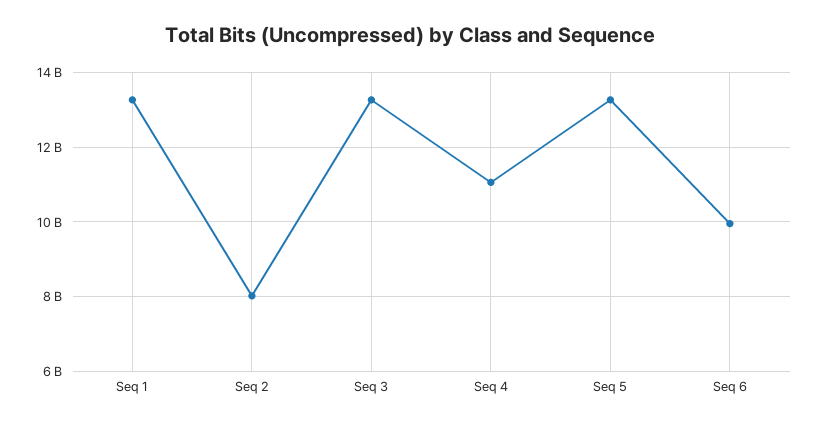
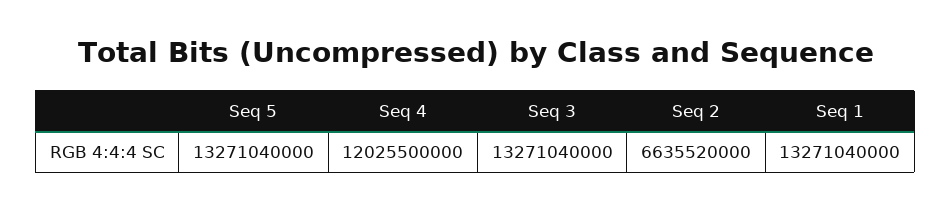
  {
    "Seq 1": 13271040000,
-   "Seq 2": 8000000000,
+   "Seq 2": 6635520000,
    "Seq 3": 13271040000,
-   "Seq 4": 11000000000,
+   "Seq 4": 12025500000,
-   "Seq 5": 13271040000,
+   "Seq 5": 13271040000
-   "Seq 6": 10000000000
  }

